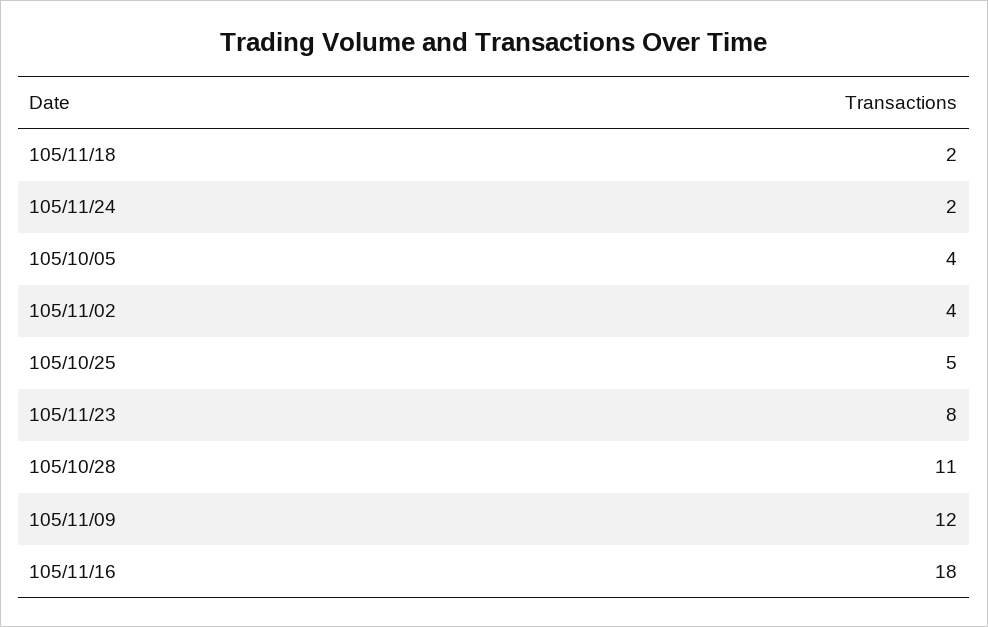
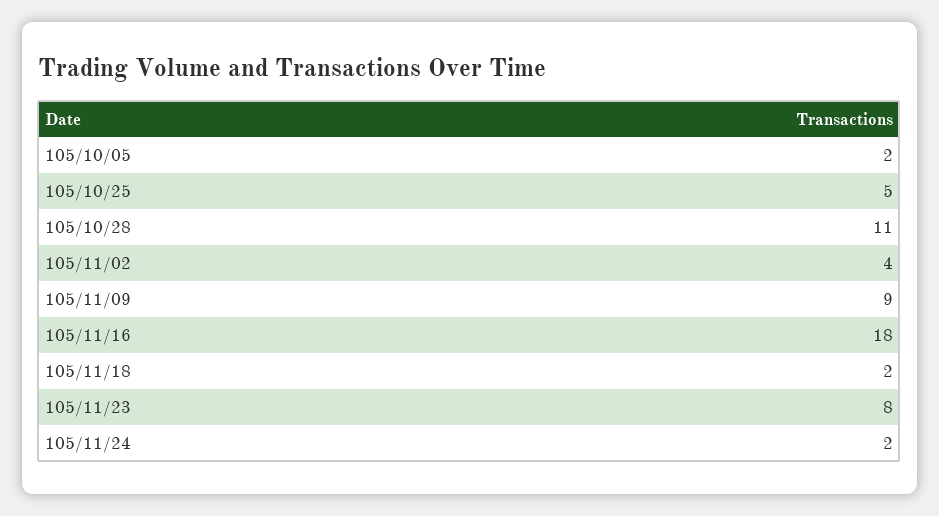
  {
    "105/11/18": 2,
    "105/11/24": 2,
-   "105/10/05": 4,
+   "105/10/05": 2,
    "105/11/02": 4,
    "105/10/25": 5,
    "105/11/23": 8,
    "105/10/28": 11,
-   "105/11/09": 12,
+   "105/11/09": 9,
    "105/11/16": 18
  }

